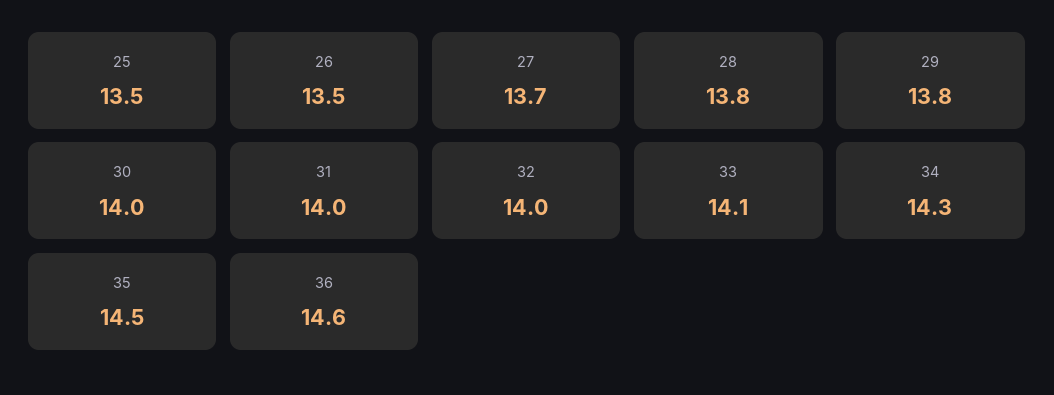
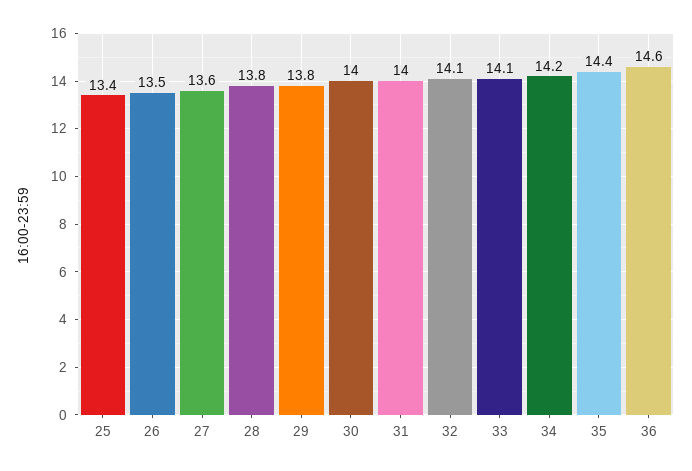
  {
-   "25": 13.5,
+   "25": 13.4,
    "26": 13.5,
-   "27": 13.7,
+   "27": 13.6,
    "28": 13.8,
    "29": 13.8,
    "30": 14,
    "31": 14,
-   "32": 14,
+   "32": 14.1,
    "33": 14.1,
-   "34": 14.3,
+   "34": 14.2,
-   "35": 14.5,
+   "35": 14.4,
    "36": 14.6
  }

